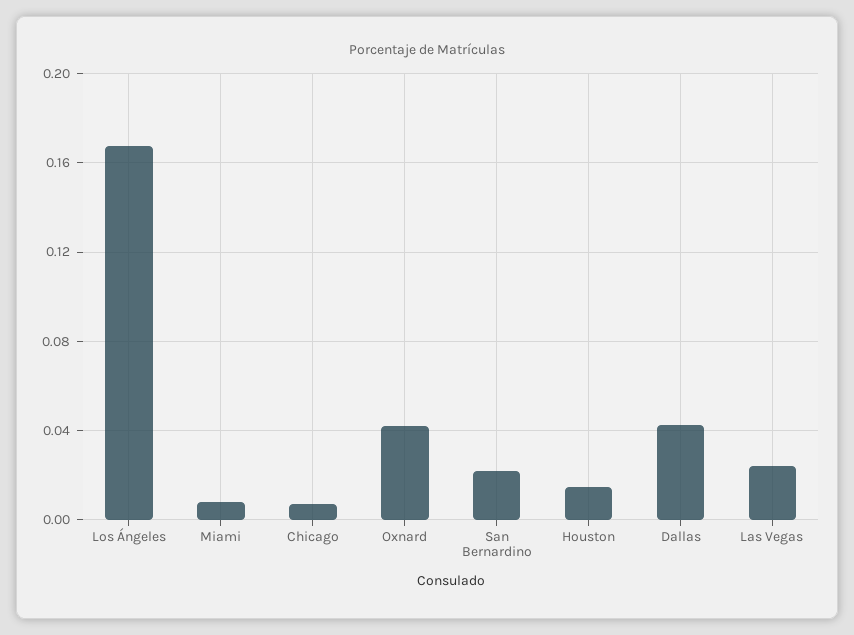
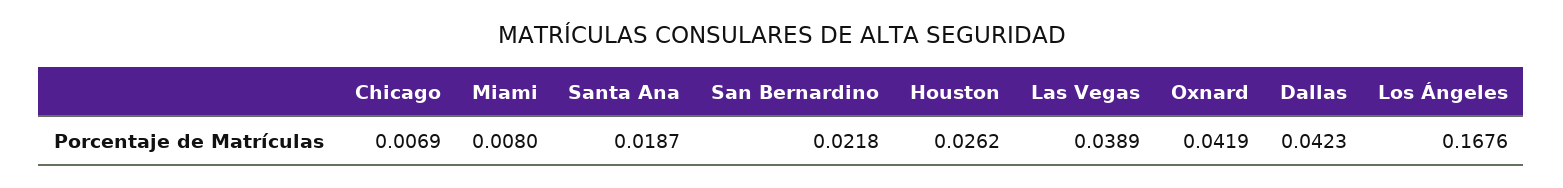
  {
    "Los Ángeles": 0.1676,
    "Miami": 0.008,
    "Chicago": 0.0069,
    "Oxnard": 0.0419,
    "San Bernardino": 0.0218,
-   "Houston": 0.015,
+   "Houston": 0.0262,
    "Dallas": 0.0423,
-   "Las Vegas": 0.025
+   "Las Vegas": 0.0389,
+   "Santa Ana": 0.0187
  }

